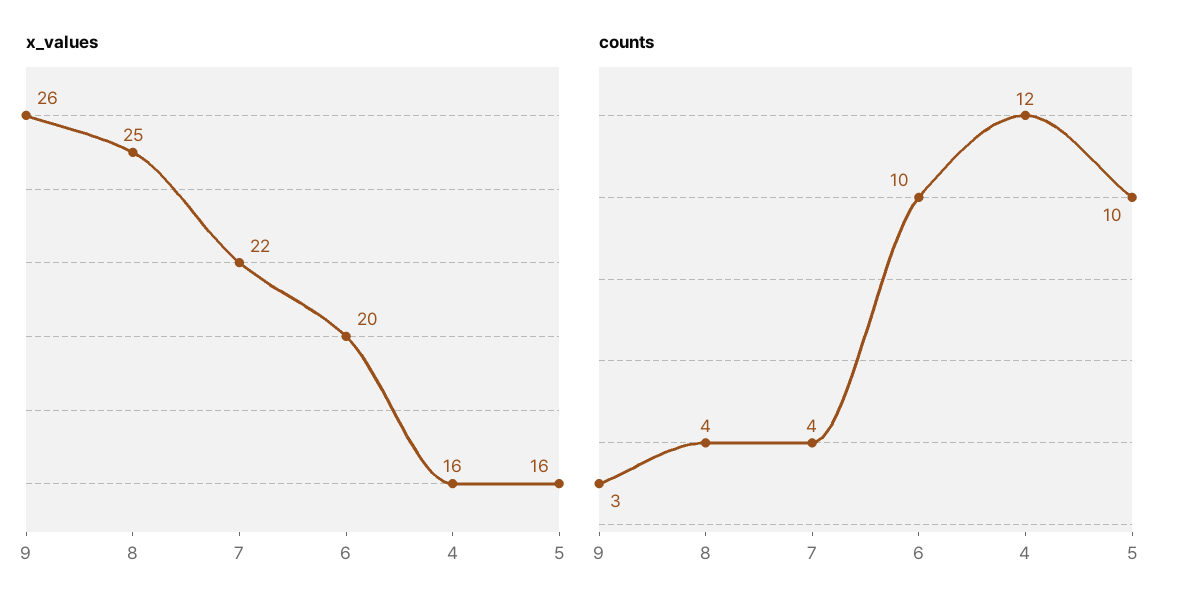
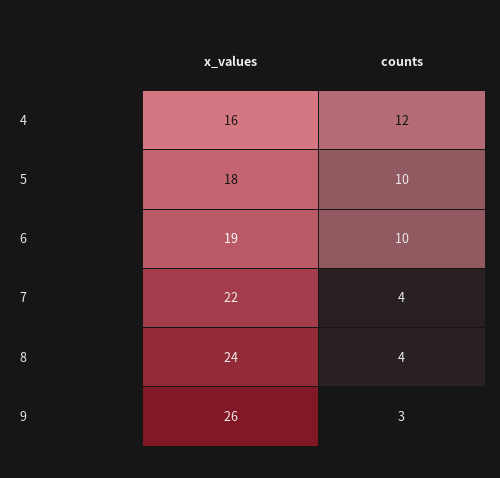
  {
    "x_values": {
      "9": 26,
-     "8": 25,
+     "8": 24,
      "7": 22,
-     "6": 20,
+     "6": 19,
      "4": 16,
-     "5": 16
+     "5": 18
    },
    "counts": {
      "9": 3,
      "8": 4,
      "7": 4,
      "6": 10,
      "4": 12,
      "5": 10
    }
  }

